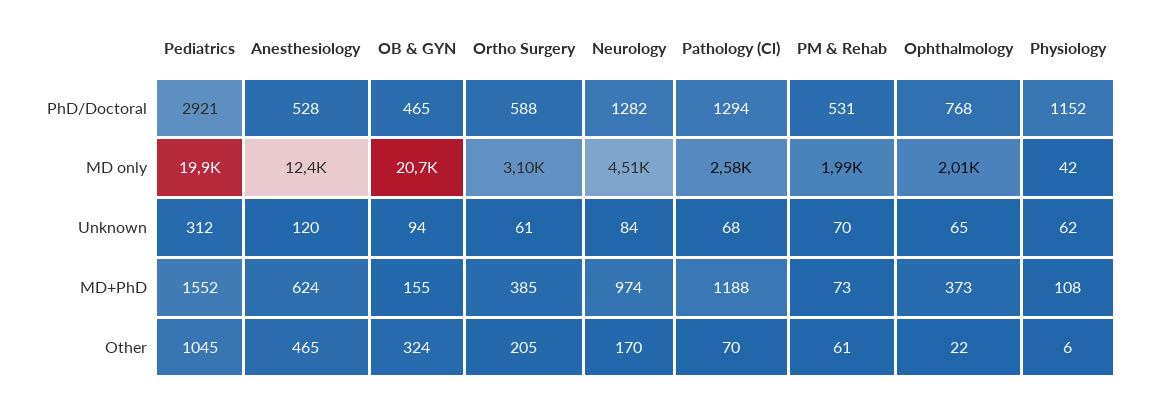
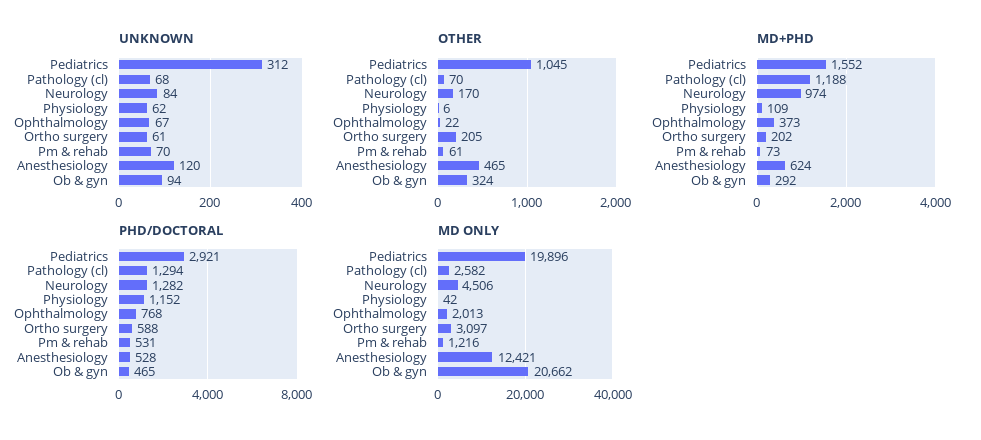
  {
    "PhD/Doctoral": {
      "Pediatrics": 2921,
      "Anesthesiology": 528,
      "OB & GYN": 465,
      "Ortho Surgery": 588,
      "Neurology": 1282,
      "Pathology (Cl)": 1294,
      "PM & Rehab": 531,
      "Ophthalmology": 768,
      "Physiology": 1152
    },
    "MD only": {
      "Pediatrics": 19896,
      "Anesthesiology": 12421,
      "OB & GYN": 20662,
      "Ortho Surgery": 3097,
      "Neurology": 4506,
      "Pathology (Cl)": 2582,
-     "PM & Rehab": 1990,
+     "PM & Rehab": 1216,
      "Ophthalmology": 2013,
      "Physiology": 42
    },
    "Unknown": {
      "Pediatrics": 312,
      "Anesthesiology": 120,
      "OB & GYN": 94,
      "Ortho Surgery": 61,
      "Neurology": 84,
      "Pathology (Cl)": 68,
      "PM & Rehab": 70,
-     "Ophthalmology": 65,
+     "Ophthalmology": 67,
      "Physiology": 62
    },
    "MD+PhD": {
      "Pediatrics": 1552,
      "Anesthesiology": 624,
-     "OB & GYN": 155,
+     "OB & GYN": 292,
-     "Ortho Surgery": 385,
+     "Ortho Surgery": 202,
      "Neurology": 974,
      "Pathology (Cl)": 1188,
      "PM & Rehab": 73,
      "Ophthalmology": 373,
-     "Physiology": 108
+     "Physiology": 109
    },
    "Other": {
      "Pediatrics": 1045,
      "Anesthesiology": 465,
      "OB & GYN": 324,
      "Ortho Surgery": 205,
      "Neurology": 170,
      "Pathology (Cl)": 70,
      "PM & Rehab": 61,
      "Ophthalmology": 22,
      "Physiology": 6
    }
  }

